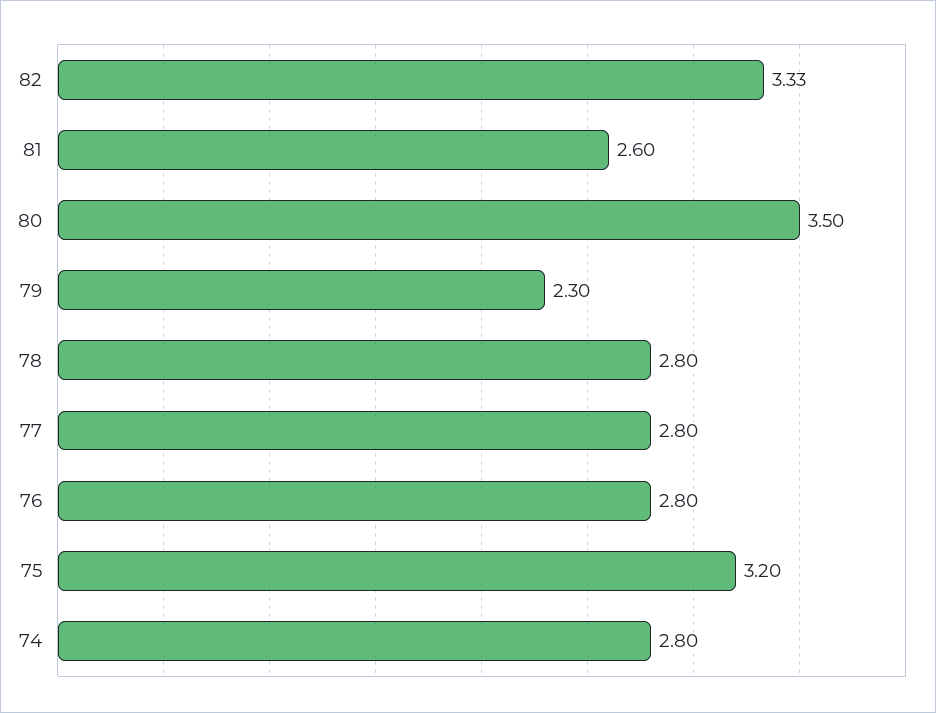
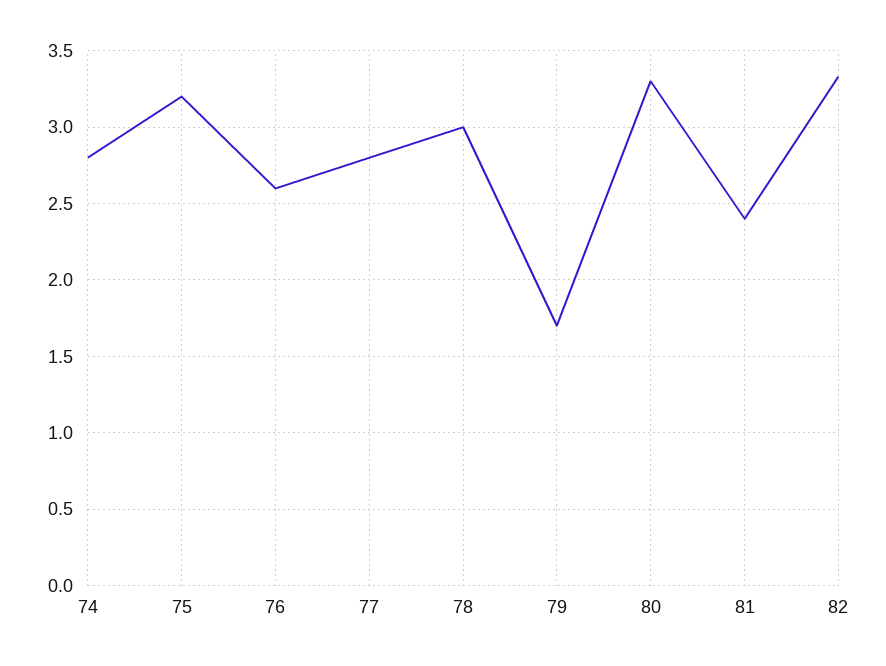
  {
    "82": 3.33,
-   "81": 2.6,
+   "81": 2.4,
-   "80": 3.5,
+   "80": 3.3,
-   "79": 2.3,
+   "79": 1.7,
-   "78": 2.8,
+   "78": 3,
    "77": 2.8,
-   "76": 2.8,
+   "76": 2.6,
    "75": 3.2,
    "74": 2.8
  }

